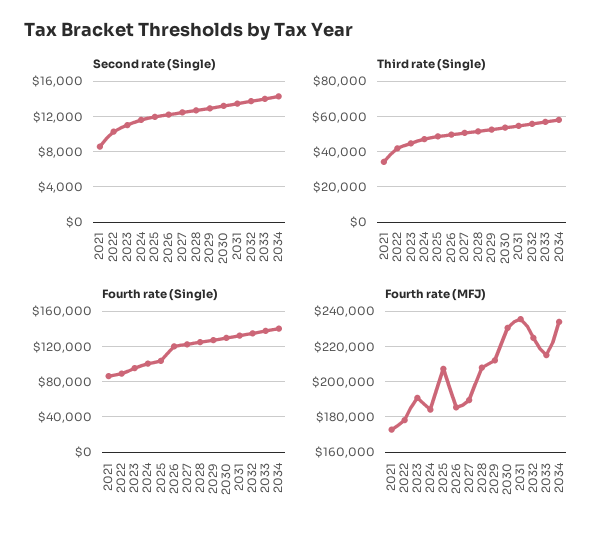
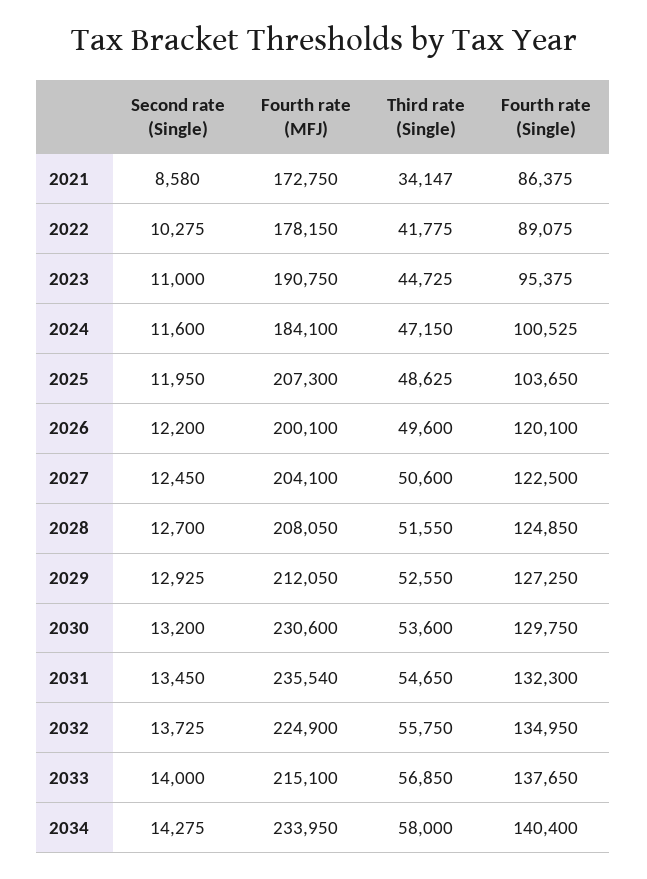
  {
    "Second rate (Single)": {
      "2021": 8580,
      "2022": 10275,
      "2023": 11000,
      "2024": 11600,
      "2025": 11950,
      "2026": 12200,
      "2027": 12450,
      "2028": 12700,
      "2029": 12925,
      "2030": 13200,
      "2031": 13450,
      "2032": 13725,
      "2033": 14000,
      "2034": 14275
    },
    "Third rate (Single)": {
      "2021": 34147,
      "2022": 41775,
      "2023": 44725,
      "2024": 47150,
      "2025": 48625,
      "2026": 49600,
      "2027": 50600,
      "2028": 51550,
      "2029": 52550,
      "2030": 53600,
      "2031": 54650,
      "2032": 55750,
      "2033": 56850,
      "2034": 58000
    },
    "Fourth rate (Single)": {
      "2021": 86375,
      "2022": 89075,
      "2023": 95375,
      "2024": 100525,
      "2025": 103650,
      "2026": 120100,
      "2027": 122500,
      "2028": 124850,
      "2029": 127250,
      "2030": 129750,
      "2031": 132300,
      "2032": 134950,
      "2033": 137650,
      "2034": 140400
    },
    "Fourth rate (MFJ)": {
      "2021": 172750,
      "2022": 178150,
      "2023": 190750,
      "2024": 184100,
      "2025": 207300,
-     "2026": 185000,
+     "2026": 200100,
-     "2027": 190000,
+     "2027": 204100,
      "2028": 208050,
      "2029": 212050,
      "2030": 230600,
      "2031": 235540,
      "2032": 224900,
      "2033": 215100,
      "2034": 233950
    }
  }

